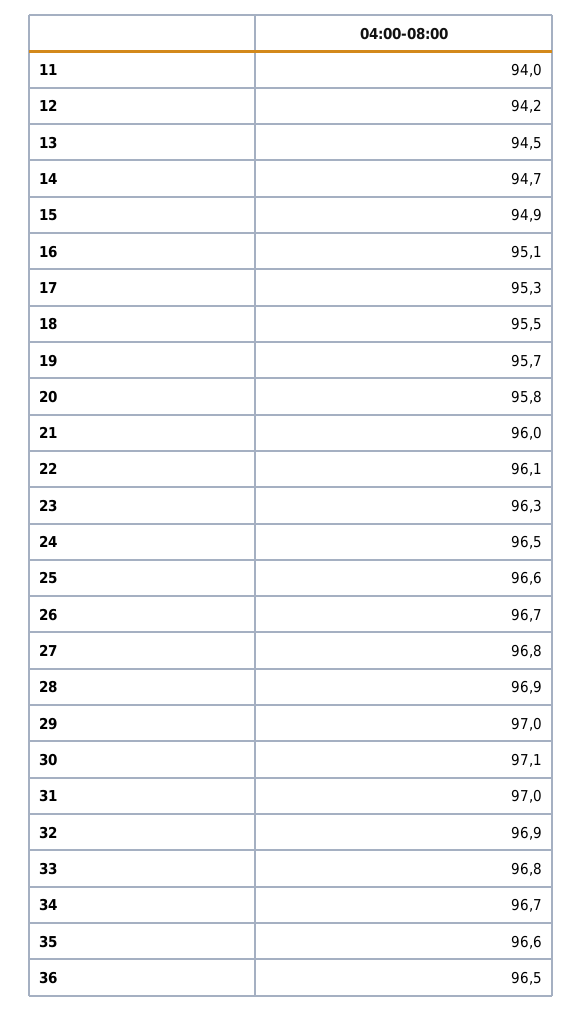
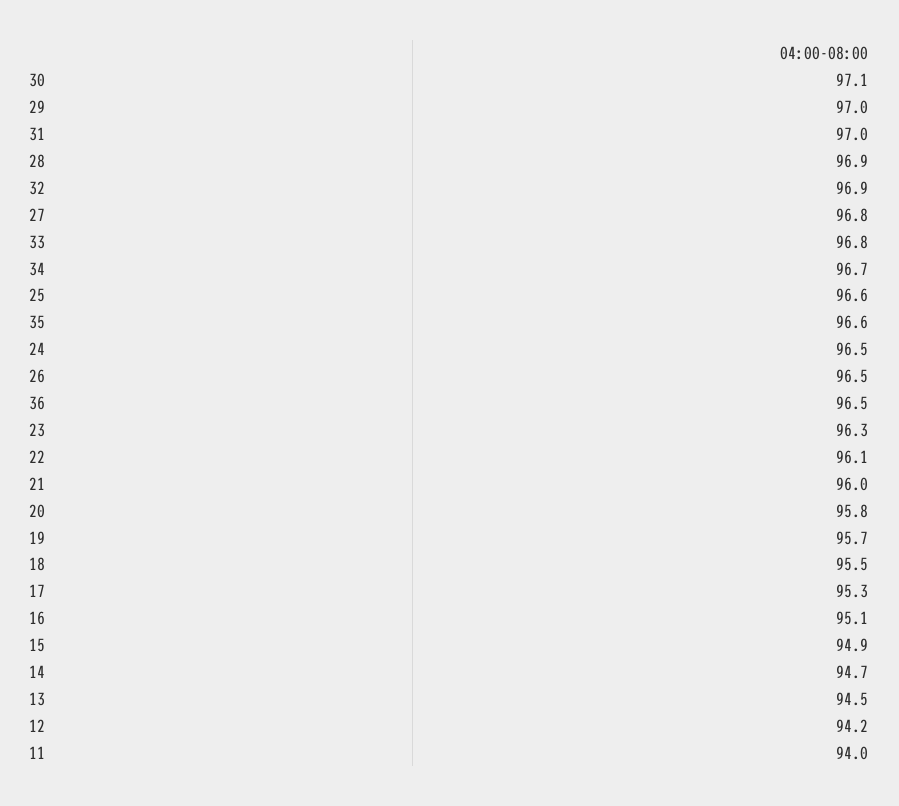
  {
    "11": 94,
    "12": 94.2,
    "13": 94.5,
    "14": 94.7,
    "15": 94.9,
    "16": 95.1,
    "17": 95.3,
    "18": 95.5,
    "19": 95.7,
    "20": 95.8,
    "21": 96,
    "22": 96.1,
    "23": 96.3,
    "24": 96.5,
    "25": 96.6,
-   "26": 96.7,
+   "26": 96.5,
    "27": 96.8,
    "28": 96.9,
    "29": 97,
    "30": 97.1,
    "31": 97,
    "32": 96.9,
    "33": 96.8,
    "34": 96.7,
    "35": 96.6,
    "36": 96.5
  }

